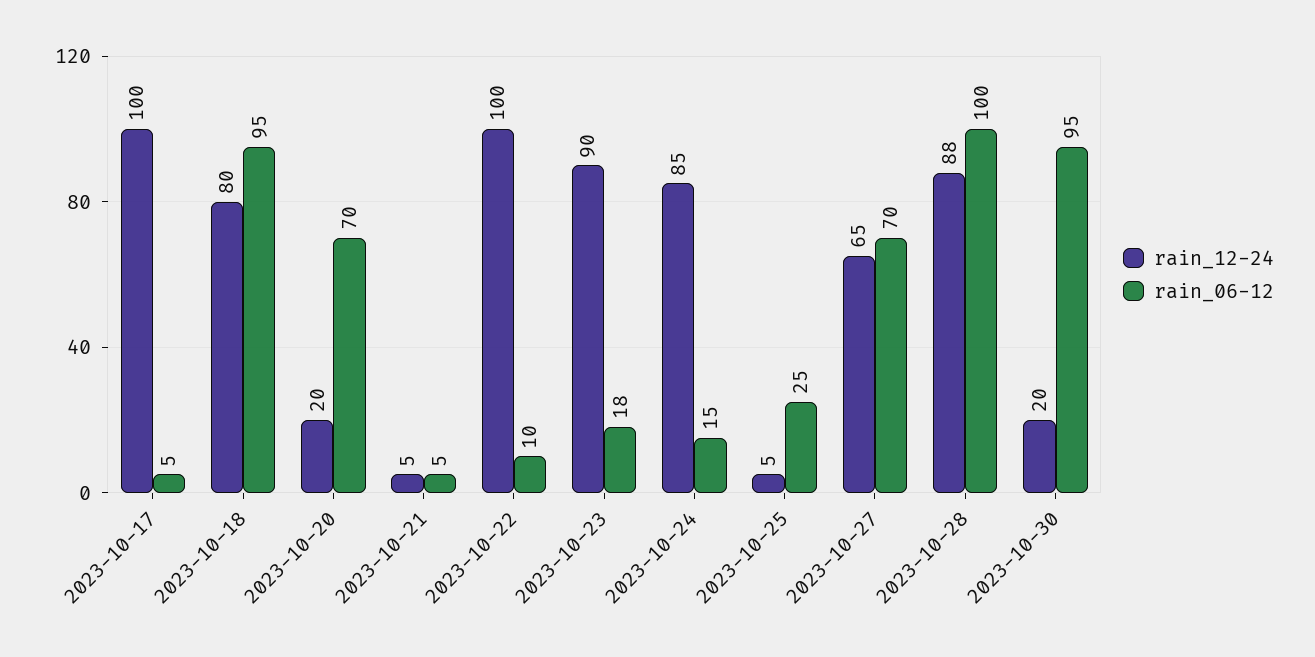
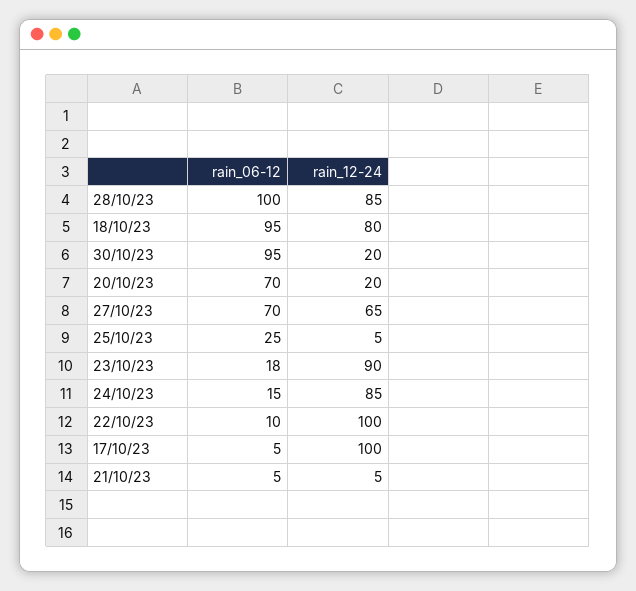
  {
    "rain_12-24": {
      "2023-10-17": 100,
      "2023-10-18": 80,
      "2023-10-20": 20,
      "2023-10-21": 5,
      "2023-10-22": 100,
      "2023-10-23": 90,
      "2023-10-24": 85,
      "2023-10-25": 5,
      "2023-10-27": 65,
-     "2023-10-28": 88,
+     "2023-10-28": 85,
      "2023-10-30": 20
    },
    "rain_06-12": {
      "2023-10-17": 5,
      "2023-10-18": 95,
      "2023-10-20": 70,
      "2023-10-21": 5,
      "2023-10-22": 10,
      "2023-10-23": 18,
      "2023-10-24": 15,
      "2023-10-25": 25,
      "2023-10-27": 70,
      "2023-10-28": 100,
      "2023-10-30": 95
    }
  }

